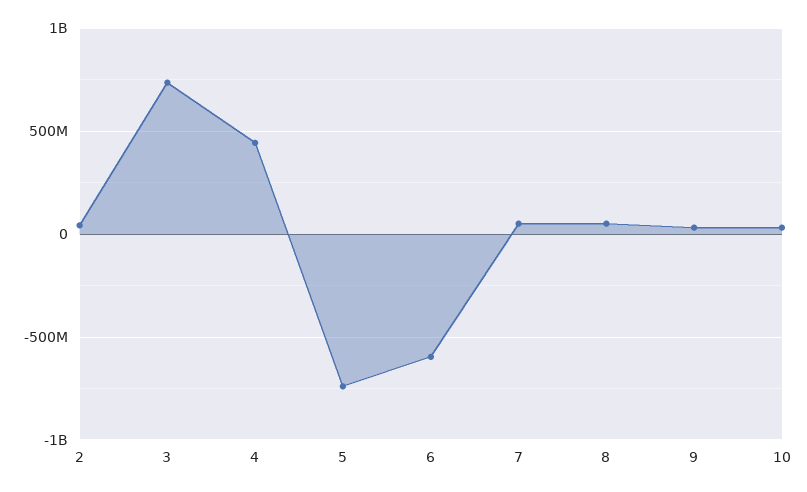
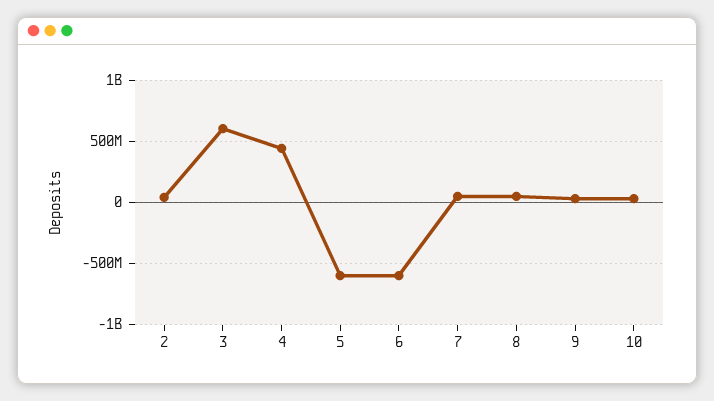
  {
    "2": 50000000,
-   "3": 750000000,
+   "3": 600000000,
    "4": 450000000,
-   "5": -750000000,
+   "5": -600000000,
    "6": -600000000,
    "7": 50000000,
    "8": 50000000,
    "9": 50000000,
    "10": 50000000
  }

